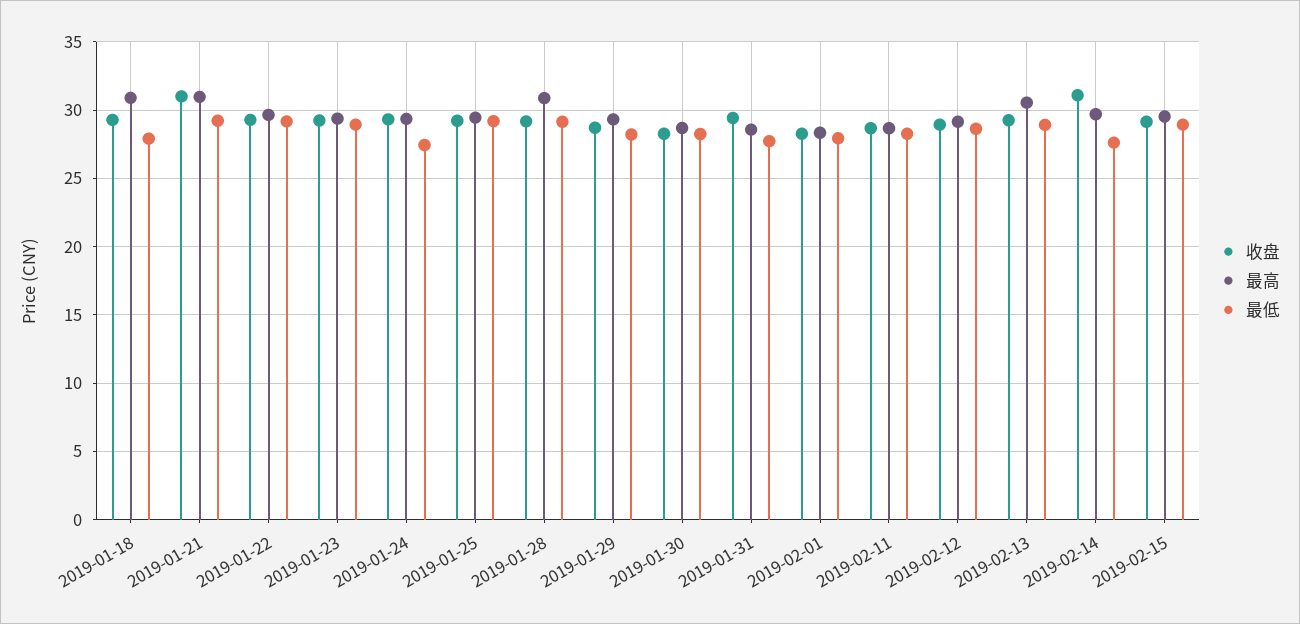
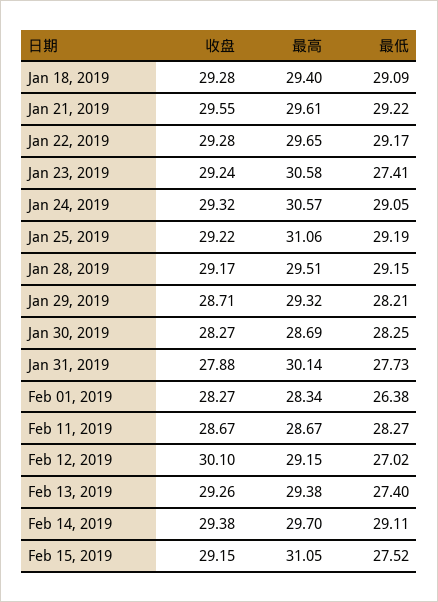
  {
    "收盘": {
      "2019-01-18": 29.28,
-     "2019-01-21": 31,
+     "2019-01-21": 29.55,
      "2019-01-22": 29.28,
      "2019-01-23": 29.24,
      "2019-01-24": 29.32,
      "2019-01-25": 29.22,
      "2019-01-28": 29.17,
      "2019-01-29": 28.71,
      "2019-01-30": 28.27,
-     "2019-01-31": 29.5,
+     "2019-01-31": 27.88,
      "2019-02-01": 28.27,
      "2019-02-11": 28.67,
-     "2019-02-12": 29,
+     "2019-02-12": 30.1,
      "2019-02-13": 29.26,
-     "2019-02-14": 31,
+     "2019-02-14": 29.38,
      "2019-02-15": 29.15
    },
    "最高": {
-     "2019-01-18": 31,
+     "2019-01-18": 29.4,
-     "2019-01-21": 31,
+     "2019-01-21": 29.61,
      "2019-01-22": 29.65,
-     "2019-01-23": 29.5,
+     "2019-01-23": 30.58,
-     "2019-01-24": 29.5,
+     "2019-01-24": 30.57,
-     "2019-01-25": 29.5,
+     "2019-01-25": 31.06,
-     "2019-01-28": 31,
+     "2019-01-28": 29.51,
      "2019-01-29": 29.32,
      "2019-01-30": 28.69,
-     "2019-01-31": 28.5,
+     "2019-01-31": 30.14,
      "2019-02-01": 28.34,
      "2019-02-11": 28.67,
      "2019-02-12": 29.15,
-     "2019-02-13": 30.5,
+     "2019-02-13": 29.38,
      "2019-02-14": 29.7,
-     "2019-02-15": 29.5
+     "2019-02-15": 31.05
    },
    "最低": {
-     "2019-01-18": 28,
+     "2019-01-18": 29.09,
      "2019-01-21": 29.22,
      "2019-01-22": 29.17,
-     "2019-01-23": 29,
+     "2019-01-23": 27.41,
-     "2019-01-24": 27.5,
+     "2019-01-24": 29.05,
      "2019-01-25": 29.19,
      "2019-01-28": 29.15,
      "2019-01-29": 28.21,
      "2019-01-30": 28.25,
      "2019-01-31": 27.73,
-     "2019-02-01": 28,
+     "2019-02-01": 26.38,
      "2019-02-11": 28.27,
-     "2019-02-12": 28.5,
+     "2019-02-12": 27.02,
-     "2019-02-13": 29,
+     "2019-02-13": 27.4,
-     "2019-02-14": 27.5,
+     "2019-02-14": 29.11,
-     "2019-02-15": 29
+     "2019-02-15": 27.52
    }
  }

